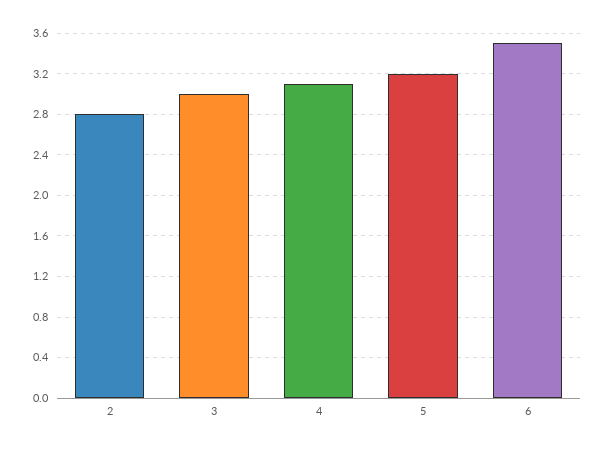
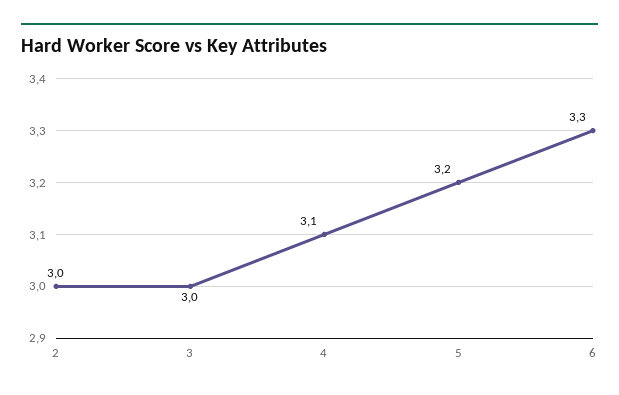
  {
-   "2": 2.8,
+   "2": 3,
    "3": 3,
    "4": 3.1,
    "5": 3.2,
-   "6": 3.5
+   "6": 3.3
  }

